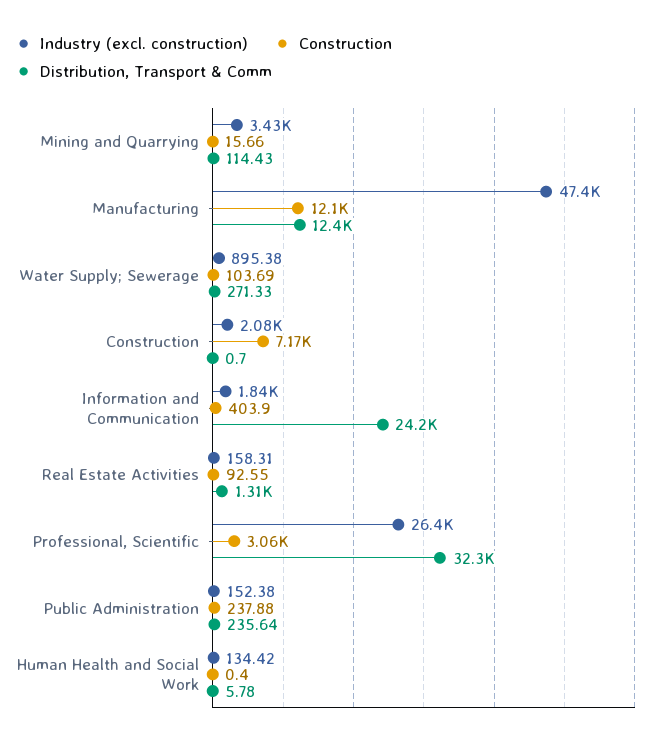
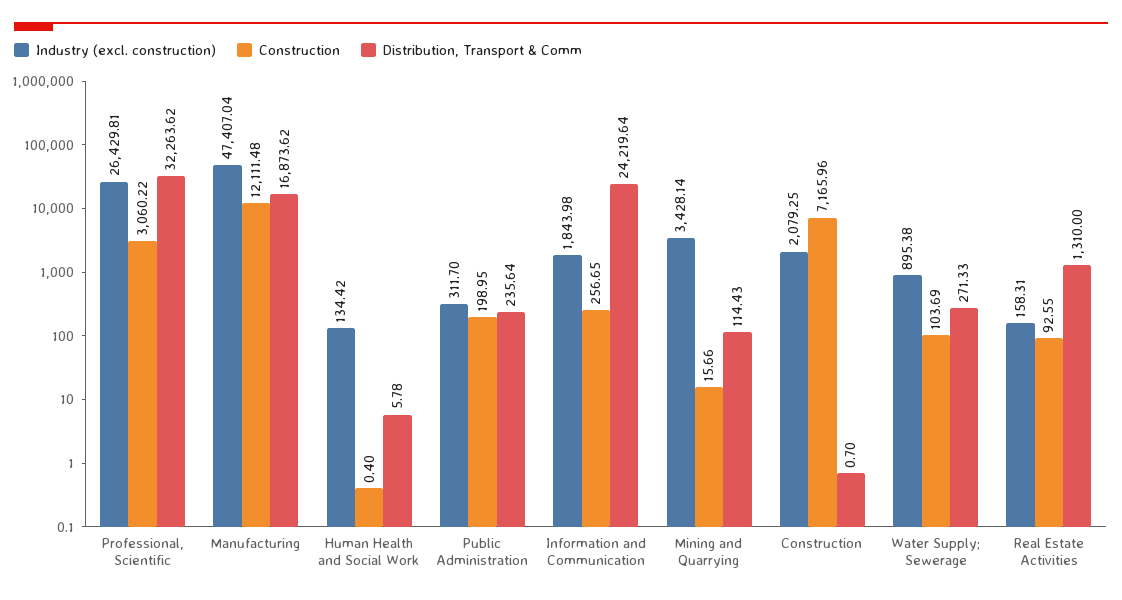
  {
    "Industry (excl. construction)": {
      "Mining and Quarrying": 3428.14,
      "Manufacturing": 47407.04,
      "Water Supply; Sewerage": 895.38,
      "Construction": 2079.25,
      "Information and Communication": 1843.98,
      "Real Estate Activities": 158.31,
      "Professional, Scientific": 26429.81,
-     "Public Administration": 152.38,
+     "Public Administration": 311.7,
      "Human Health and Social Work": 134.42
    },
    "Construction": {
      "Mining and Quarrying": 15.66,
      "Manufacturing": 12111.48,
      "Water Supply; Sewerage": 103.69,
      "Construction": 7165.96,
-     "Information and Communication": 403.9,
+     "Information and Communication": 256.65,
      "Real Estate Activities": 92.55,
      "Professional, Scientific": 3060.22,
-     "Public Administration": 237.88,
+     "Public Administration": 198.95,
      "Human Health and Social Work": 0.4
    },
    "Distribution, Transport & Comm": {
      "Mining and Quarrying": 114.43,
-     "Manufacturing": 12400,
+     "Manufacturing": 16873.62,
      "Water Supply; Sewerage": 271.33,
      "Construction": 0.7,
      "Information and Communication": 24219.64,
      "Real Estate Activities": 1310,
      "Professional, Scientific": 32263.62,
      "Public Administration": 235.64,
      "Human Health and Social Work": 5.78
    }
  }

